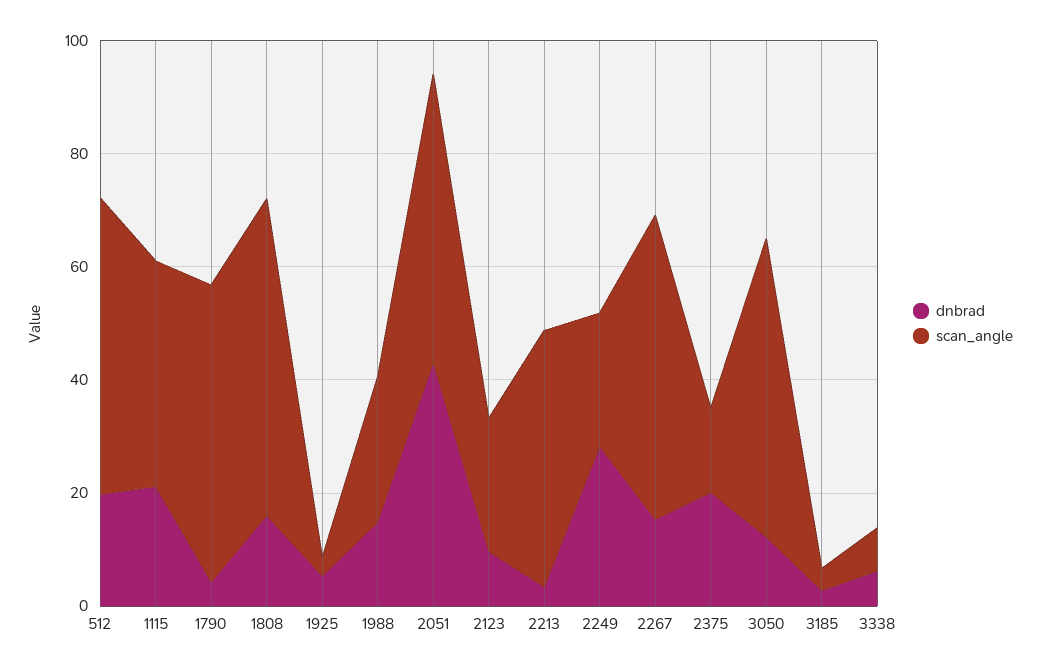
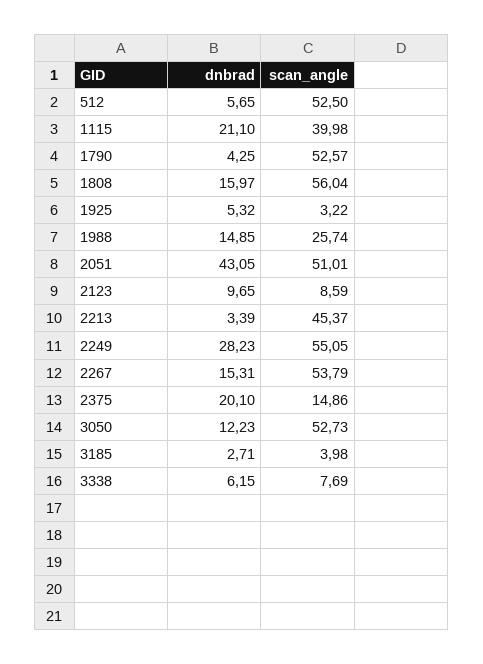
  {
    "dnbrad": {
-     "512": 20,
+     "512": 5.65,
      "1115": 21.1,
      "1790": 4.25,
      "1808": 15.97,
      "1925": 5.32,
      "1988": 14.85,
      "2051": 43.05,
      "2123": 9.65,
      "2213": 3.39,
      "2249": 28.23,
      "2267": 15.31,
      "2375": 20.1,
      "3050": 12.23,
      "3185": 2.71,
      "3338": 6.15
    },
    "scan_angle": {
      "512": 52.5,
      "1115": 39.98,
      "1790": 52.57,
      "1808": 56.04,
      "1925": 3.22,
      "1988": 25.74,
      "2051": 51.01,
-     "2123": 25,
+     "2123": 8.59,
      "2213": 45.37,
-     "2249": 25,
+     "2249": 55.05,
      "2267": 53.79,
      "2375": 14.86,
      "3050": 52.73,
      "3185": 3.98,
      "3338": 7.69
    }
  }

